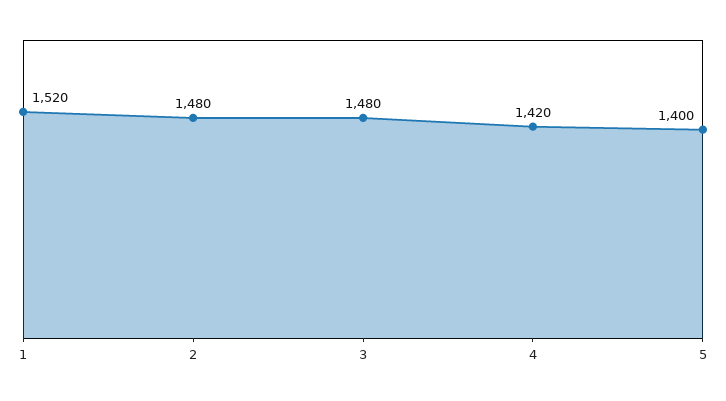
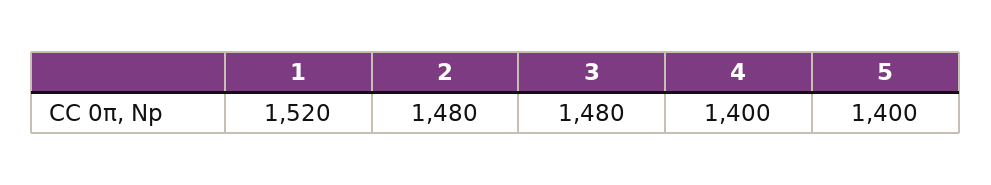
  {
    "1": 1520,
    "2": 1480,
    "3": 1480,
-   "4": 1420,
+   "4": 1400,
    "5": 1400
  }

